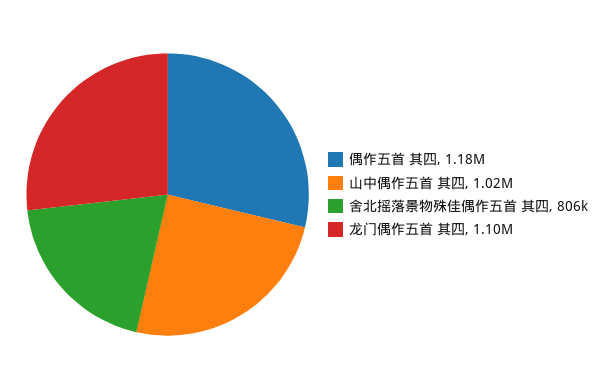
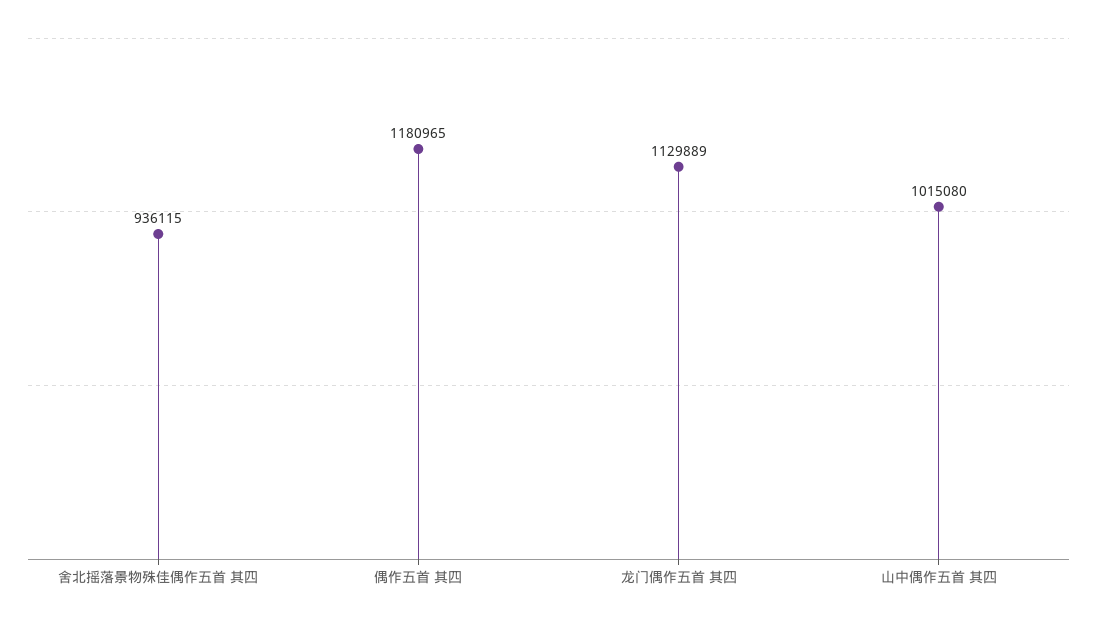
  {
    "偶作五首 其四": 1180965,
    "山中偶作五首 其四": 1015080,
-   "舍北摇落景物殊佳偶作五首 其四": 806000,
+   "舍北摇落景物殊佳偶作五首 其四": 936115,
-   "龙门偶作五首 其四": 1100000
+   "龙门偶作五首 其四": 1129889
  }

